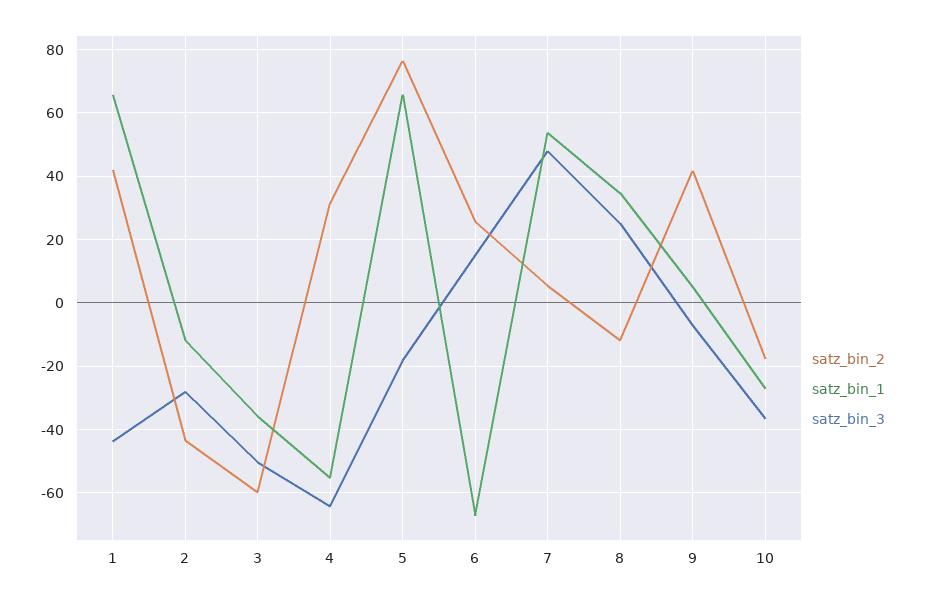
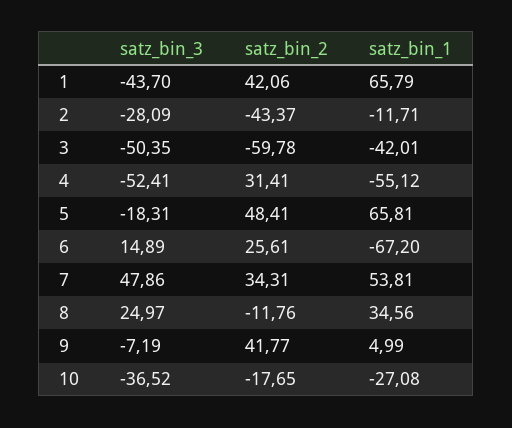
  {
    "satz_bin_2": {
      "1": 42.06,
      "2": -43.37,
      "3": -59.78,
      "4": 31.41,
-     "5": 76,
+     "5": 48.41,
      "6": 25.61,
-     "7": 6,
+     "7": 34.31,
      "8": -11.76,
      "9": 41.77,
      "10": -17.65
    },
    "satz_bin_1": {
      "1": 65.79,
      "2": -11.71,
-     "3": -36,
+     "3": -42.01,
      "4": -55.12,
      "5": 65.81,
      "6": -67.2,
      "7": 53.81,
      "8": 34.56,
      "9": 4.99,
      "10": -27.08
    },
    "satz_bin_3": {
      "1": -43.7,
      "2": -28.09,
      "3": -50.35,
-     "4": -64,
+     "4": -52.41,
      "5": -18.31,
      "6": 14.89,
      "7": 47.86,
      "8": 24.97,
      "9": -7.19,
      "10": -36.52
    }
  }

